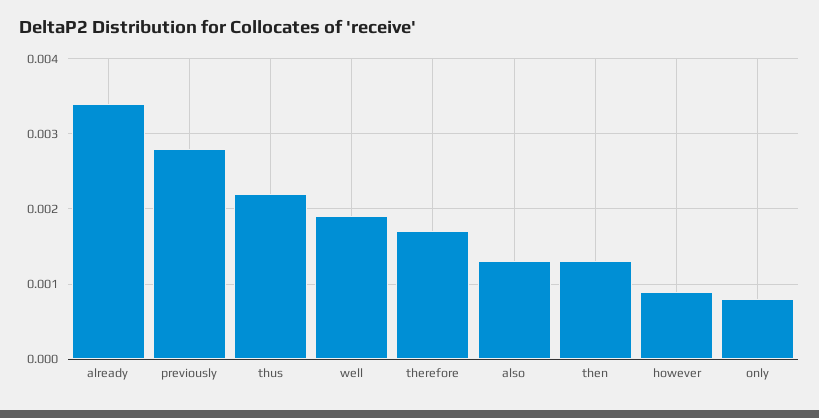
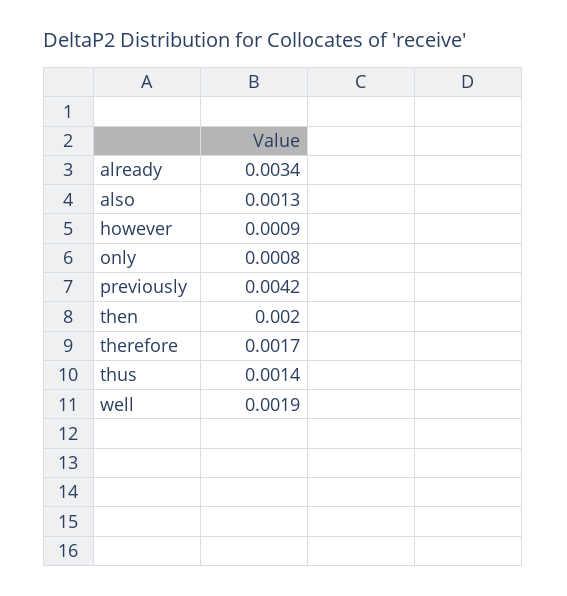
  {
    "already": 0.0034,
-   "previously": 0.0028,
+   "previously": 0.0042,
-   "thus": 0.0022,
+   "thus": 0.0014,
    "well": 0.0019,
    "therefore": 0.0017,
    "also": 0.0013,
-   "then": 0.0013,
+   "then": 0.002,
    "however": 0.0009,
    "only": 0.0008
  }

